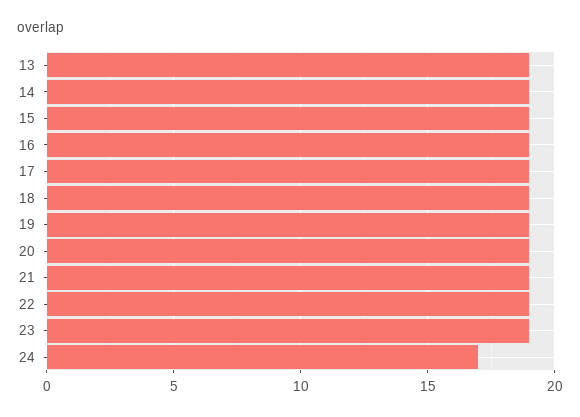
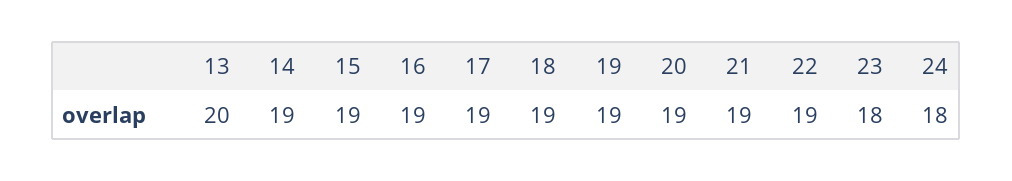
  {
-   "13": 19,
+   "13": 20,
    "14": 19,
    "15": 19,
    "16": 19,
    "17": 19,
    "18": 19,
    "19": 19,
    "20": 19,
    "21": 19,
    "22": 19,
-   "23": 19,
+   "23": 18,
-   "24": 17
+   "24": 18
  }

